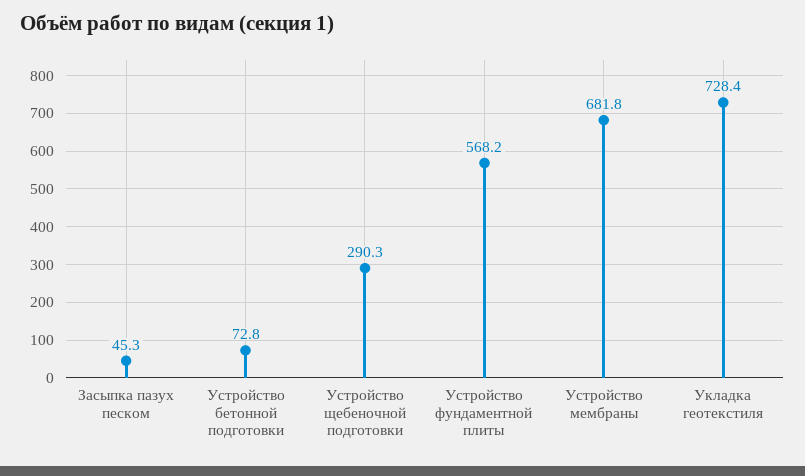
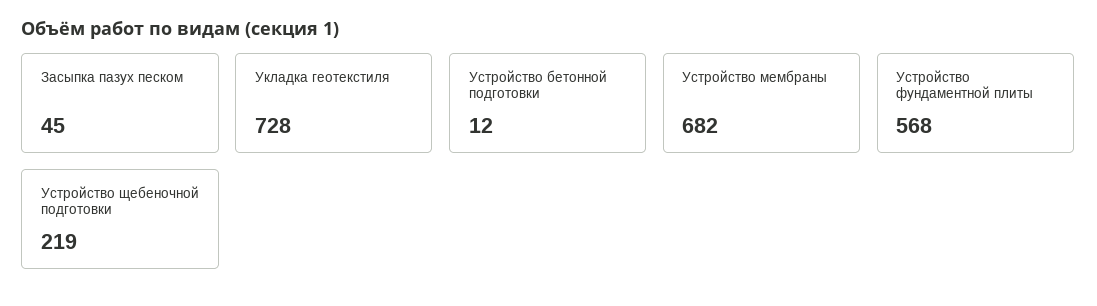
  {
    "Засыпка пазух песком": 45.3,
-   "Устройство бетонной подготовки": 72.8,
+   "Устройство бетонной подготовки": 12,
-   "Устройство щебеночной подготовки": 290.3,
+   "Устройство щебеночной подготовки": 219,
    "Устройство фундаментной плиты": 568.2,
    "Устройство мембраны": 681.8,
    "Укладка геотекстиля": 728.4
  }

